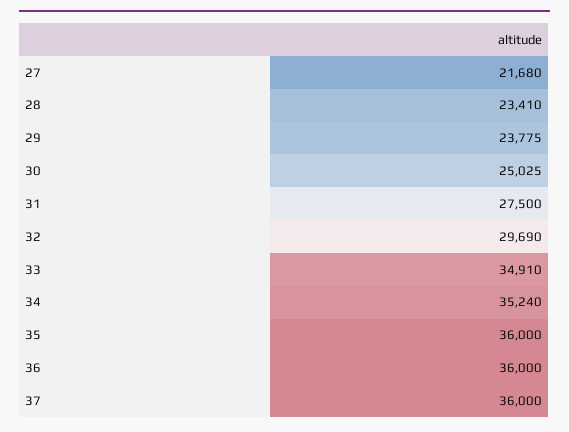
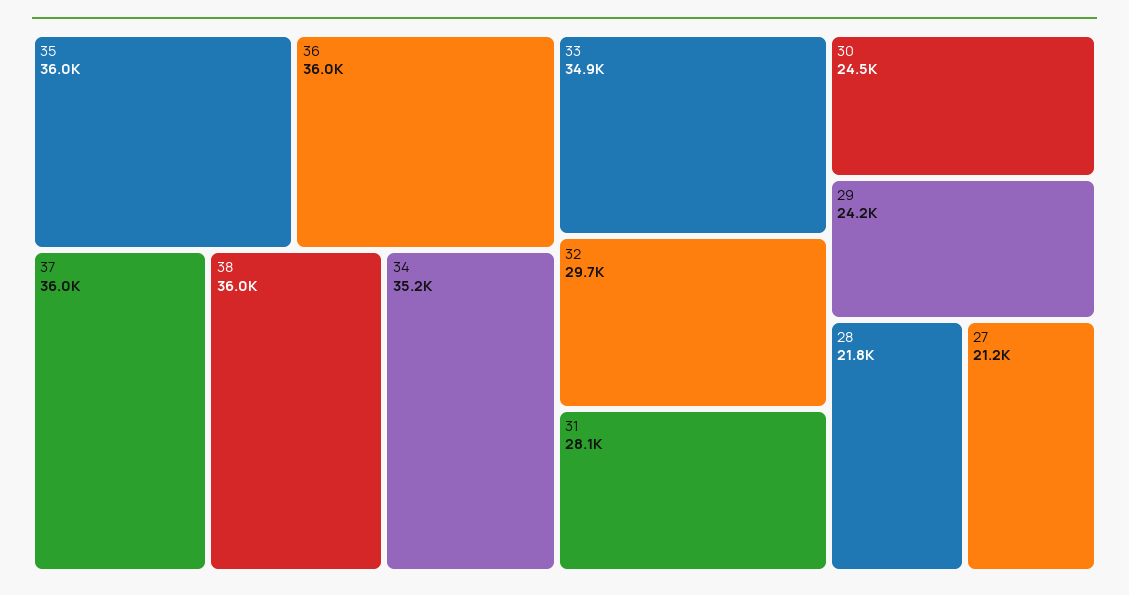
  {
-   "27": 21680,
+   "27": 21200,
-   "28": 23410,
+   "28": 21800,
-   "29": 23775,
+   "29": 24200,
-   "30": 25025,
+   "30": 24500,
-   "31": 27500,
+   "31": 28100,
    "32": 29690,
    "33": 34910,
    "34": 35240,
    "35": 36000,
    "36": 36000,
-   "37": 36000
+   "37": 36000,
+   "38": 36000
  }

